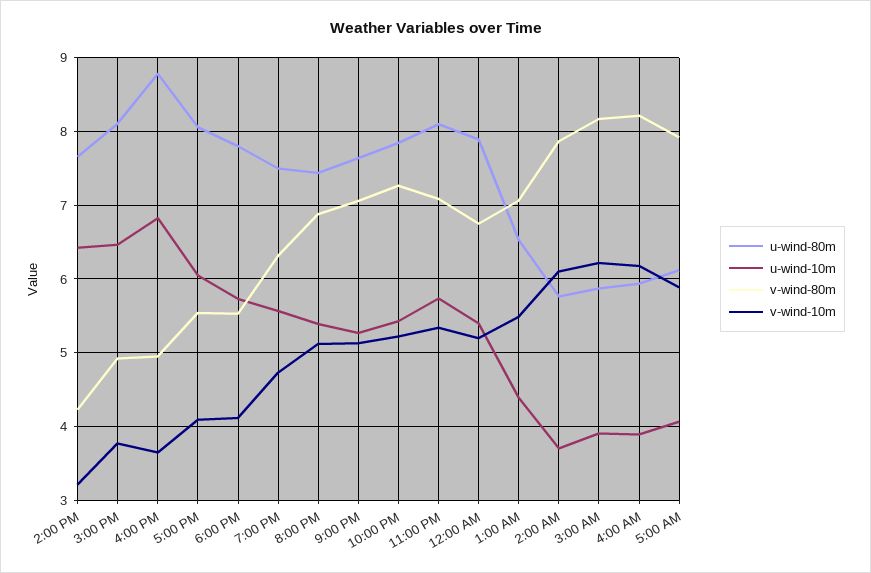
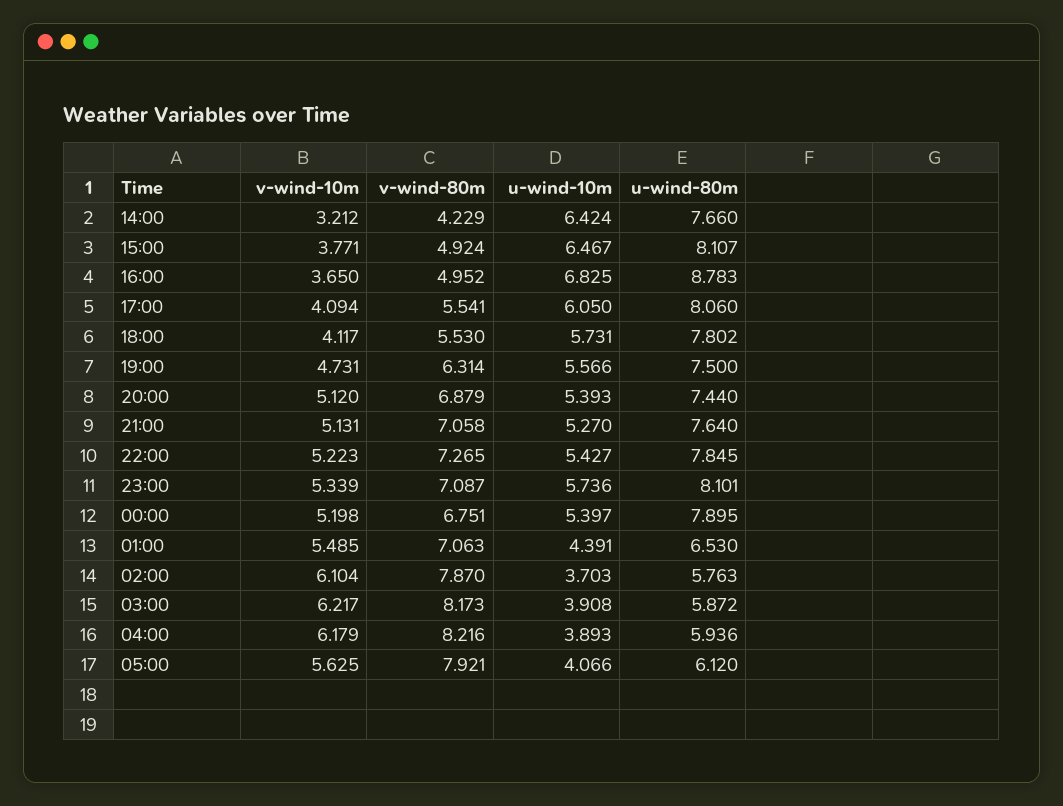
  {
    "u-wind-80m": {
      "2:00 PM": 7.66,
      "3:00 PM": 8.107,
      "4:00 PM": 8.783,
      "5:00 PM": 8.06,
      "6:00 PM": 7.802,
      "7:00 PM": 7.5,
      "8:00 PM": 7.44,
      "9:00 PM": 7.64,
      "10:00 PM": 7.845,
      "11:00 PM": 8.101,
      "12:00 AM": 7.895,
      "1:00 AM": 6.53,
      "2:00 AM": 5.763,
      "3:00 AM": 5.872,
      "4:00 AM": 5.936,
      "5:00 AM": 6.12
    },
    "u-wind-10m": {
      "2:00 PM": 6.424,
      "3:00 PM": 6.467,
      "4:00 PM": 6.825,
      "5:00 PM": 6.05,
      "6:00 PM": 5.731,
      "7:00 PM": 5.566,
      "8:00 PM": 5.393,
      "9:00 PM": 5.27,
      "10:00 PM": 5.427,
      "11:00 PM": 5.736,
      "12:00 AM": 5.397,
      "1:00 AM": 4.391,
      "2:00 AM": 3.703,
      "3:00 AM": 3.908,
      "4:00 AM": 3.893,
      "5:00 AM": 4.066
    },
    "v-wind-80m": {
      "2:00 PM": 4.229,
      "3:00 PM": 4.924,
      "4:00 PM": 4.952,
      "5:00 PM": 5.541,
      "6:00 PM": 5.53,
      "7:00 PM": 6.314,
      "8:00 PM": 6.879,
      "9:00 PM": 7.058,
      "10:00 PM": 7.265,
      "11:00 PM": 7.087,
      "12:00 AM": 6.751,
      "1:00 AM": 7.063,
      "2:00 AM": 7.87,
      "3:00 AM": 8.173,
      "4:00 AM": 8.216,
      "5:00 AM": 7.921
    },
    "v-wind-10m": {
      "2:00 PM": 3.212,
      "3:00 PM": 3.771,
      "4:00 PM": 3.65,
      "5:00 PM": 4.094,
      "6:00 PM": 4.117,
      "7:00 PM": 4.731,
      "8:00 PM": 5.12,
      "9:00 PM": 5.131,
      "10:00 PM": 5.223,
      "11:00 PM": 5.339,
      "12:00 AM": 5.198,
      "1:00 AM": 5.485,
      "2:00 AM": 6.104,
      "3:00 AM": 6.217,
      "4:00 AM": 6.179,
-     "5:00 AM": 5.9
+     "5:00 AM": 5.625
    }
  }

